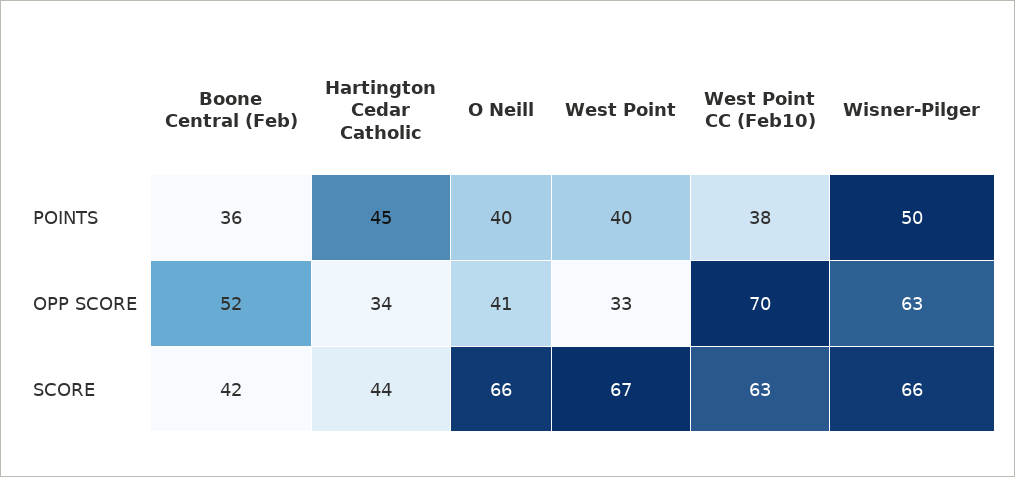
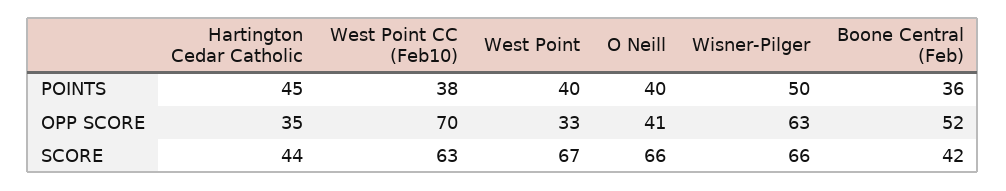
  {
    "Boone Central (Feb)": {
      "POINTS": 36,
      "OPP SCORE": 52,
      "SCORE": 42
    },
    "Hartington Cedar Catholic": {
      "POINTS": 45,
-     "OPP SCORE": 34,
+     "OPP SCORE": 35,
      "SCORE": 44
    },
    "O Neill": {
      "POINTS": 40,
      "OPP SCORE": 41,
      "SCORE": 66
    },
    "West Point": {
      "POINTS": 40,
      "OPP SCORE": 33,
      "SCORE": 67
    },
    "West Point CC (Feb10)": {
      "POINTS": 38,
      "OPP SCORE": 70,
      "SCORE": 63
    },
    "Wisner-Pilger": {
      "POINTS": 50,
      "OPP SCORE": 63,
      "SCORE": 66
    }
  }

